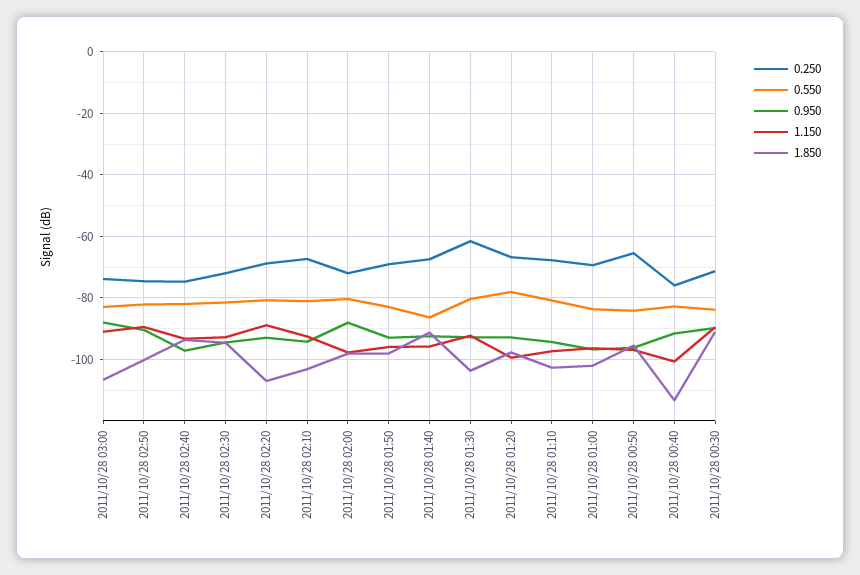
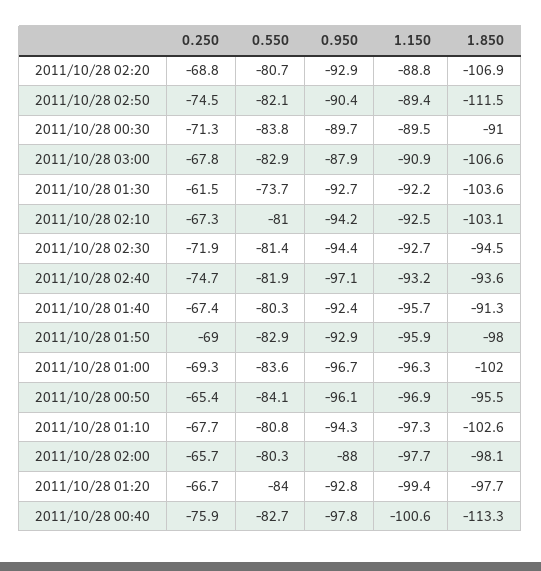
  {
    "0.250": {
-     "2011/10/28 03:00": -74,
+     "2011/10/28 03:00": -67.8,
      "2011/10/28 02:50": -74.5,
      "2011/10/28 02:40": -74.7,
      "2011/10/28 02:30": -71.9,
      "2011/10/28 02:20": -68.8,
      "2011/10/28 02:10": -67.3,
-     "2011/10/28 02:00": -72,
+     "2011/10/28 02:00": -65.7,
      "2011/10/28 01:50": -69,
      "2011/10/28 01:40": -67.4,
      "2011/10/28 01:30": -61.5,
      "2011/10/28 01:20": -66.7,
      "2011/10/28 01:10": -67.7,
      "2011/10/28 01:00": -69.3,
      "2011/10/28 00:50": -65.4,
      "2011/10/28 00:40": -75.9,
      "2011/10/28 00:30": -71.3
    },
    "0.550": {
      "2011/10/28 03:00": -82.9,
      "2011/10/28 02:50": -82.1,
      "2011/10/28 02:40": -81.9,
      "2011/10/28 02:30": -81.4,
      "2011/10/28 02:20": -80.7,
      "2011/10/28 02:10": -81,
      "2011/10/28 02:00": -80.3,
      "2011/10/28 01:50": -82.9,
-     "2011/10/28 01:40": -86,
+     "2011/10/28 01:40": -80.3,
-     "2011/10/28 01:30": -80,
+     "2011/10/28 01:30": -73.7,
-     "2011/10/28 01:20": -78,
+     "2011/10/28 01:20": -84,
      "2011/10/28 01:10": -80.8,
      "2011/10/28 01:00": -83.6,
      "2011/10/28 00:50": -84.1,
      "2011/10/28 00:40": -82.7,
      "2011/10/28 00:30": -83.8
    },
    "0.950": {
      "2011/10/28 03:00": -87.9,
      "2011/10/28 02:50": -90.4,
      "2011/10/28 02:40": -97.1,
      "2011/10/28 02:30": -94.4,
      "2011/10/28 02:20": -92.9,
      "2011/10/28 02:10": -94.2,
      "2011/10/28 02:00": -88,
      "2011/10/28 01:50": -92.9,
      "2011/10/28 01:40": -92.4,
      "2011/10/28 01:30": -92.7,
      "2011/10/28 01:20": -92.8,
      "2011/10/28 01:10": -94.3,
      "2011/10/28 01:00": -96.7,
      "2011/10/28 00:50": -96.1,
-     "2011/10/28 00:40": -92,
+     "2011/10/28 00:40": -97.8,
      "2011/10/28 00:30": -89.7
    },
    "1.150": {
      "2011/10/28 03:00": -90.9,
      "2011/10/28 02:50": -89.4,
      "2011/10/28 02:40": -93.2,
      "2011/10/28 02:30": -92.7,
      "2011/10/28 02:20": -88.8,
      "2011/10/28 02:10": -92.5,
      "2011/10/28 02:00": -97.7,
      "2011/10/28 01:50": -95.9,
      "2011/10/28 01:40": -95.7,
      "2011/10/28 01:30": -92.2,
      "2011/10/28 01:20": -99.4,
      "2011/10/28 01:10": -97.3,
      "2011/10/28 01:00": -96.3,
      "2011/10/28 00:50": -96.9,
      "2011/10/28 00:40": -100.6,
      "2011/10/28 00:30": -89.5
    },
    "1.850": {
      "2011/10/28 03:00": -106.6,
-     "2011/10/28 02:50": -100,
+     "2011/10/28 02:50": -111.5,
      "2011/10/28 02:40": -93.6,
      "2011/10/28 02:30": -94.5,
      "2011/10/28 02:20": -106.9,
      "2011/10/28 02:10": -103.1,
      "2011/10/28 02:00": -98.1,
      "2011/10/28 01:50": -98,
      "2011/10/28 01:40": -91.3,
      "2011/10/28 01:30": -103.6,
      "2011/10/28 01:20": -97.7,
      "2011/10/28 01:10": -102.6,
      "2011/10/28 01:00": -102,
      "2011/10/28 00:50": -95.5,
      "2011/10/28 00:40": -113.3,
      "2011/10/28 00:30": -91
    }
  }

